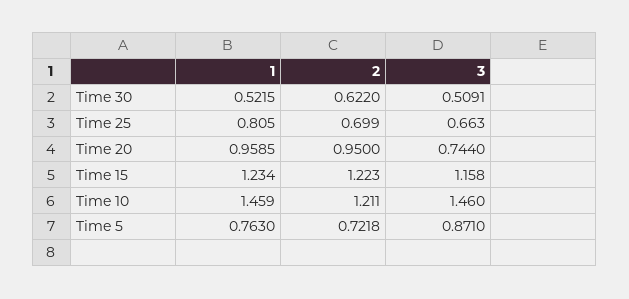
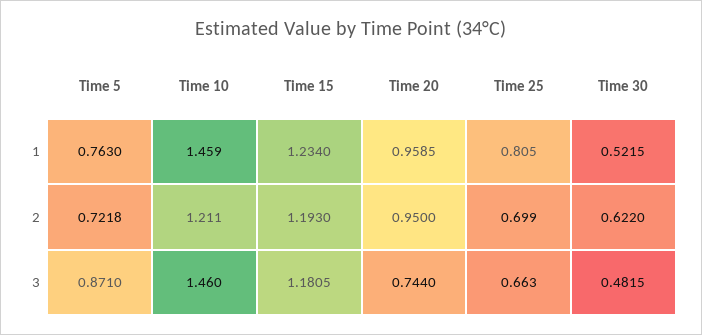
  {
    "1": {
      "Time 30": 0.5215,
      "Time 25": 0.805,
      "Time 20": 0.9585,
      "Time 15": 1.234,
      "Time 10": 1.459,
      "Time 5": 0.763
    },
    "2": {
      "Time 30": 0.622,
      "Time 25": 0.699,
      "Time 20": 0.95,
-     "Time 15": 1.223,
+     "Time 15": 1.193,
      "Time 10": 1.211,
      "Time 5": 0.7218
    },
    "3": {
-     "Time 30": 0.5091,
+     "Time 30": 0.4815,
      "Time 25": 0.663,
      "Time 20": 0.744,
-     "Time 15": 1.158,
+     "Time 15": 1.1805,
      "Time 10": 1.46,
      "Time 5": 0.871
    }
  }

